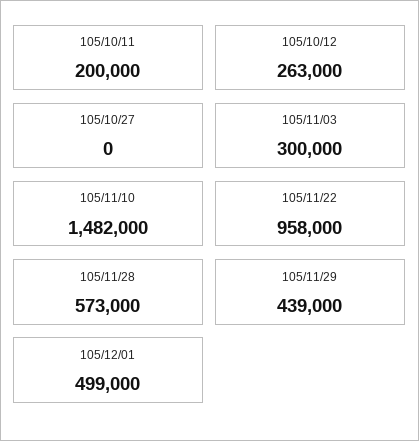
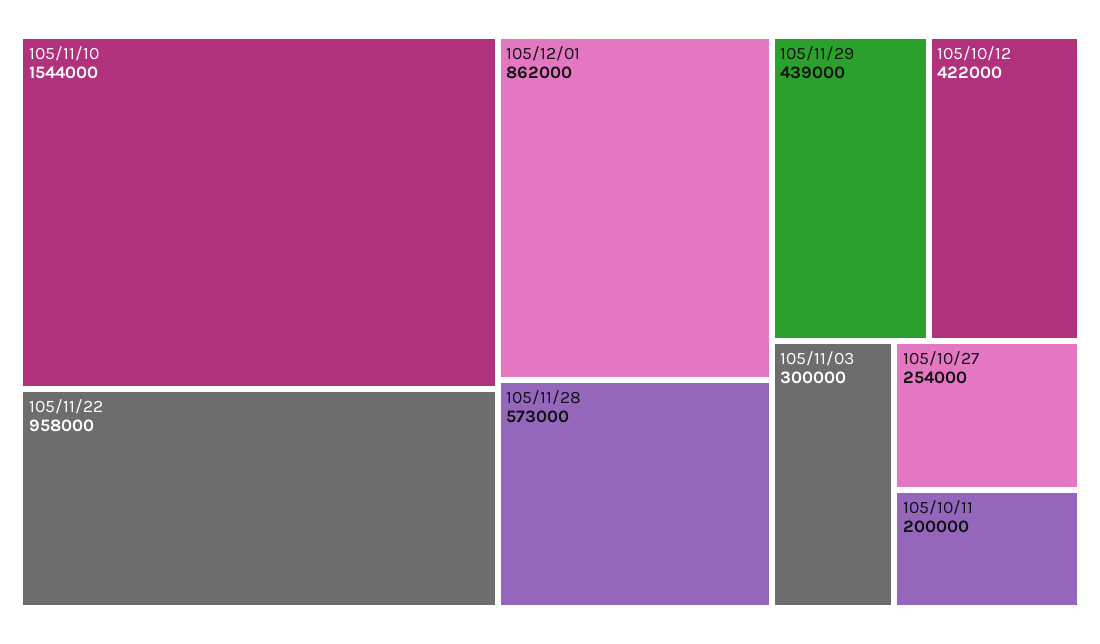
  {
    "105/10/11": 200000,
-   "105/10/12": 263000,
+   "105/10/12": 422000,
-   "105/10/27": 0,
+   "105/10/27": 254000,
    "105/11/03": 300000,
-   "105/11/10": 1482000,
+   "105/11/10": 1544000,
    "105/11/22": 958000,
    "105/11/28": 573000,
    "105/11/29": 439000,
-   "105/12/01": 499000
+   "105/12/01": 862000
  }

